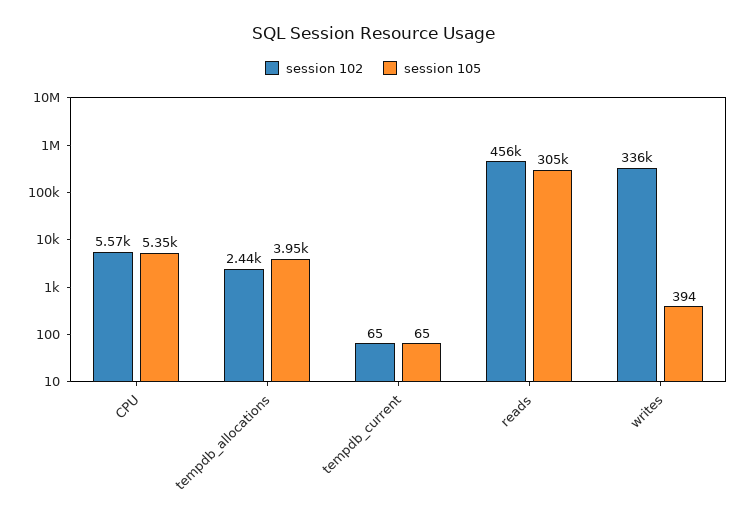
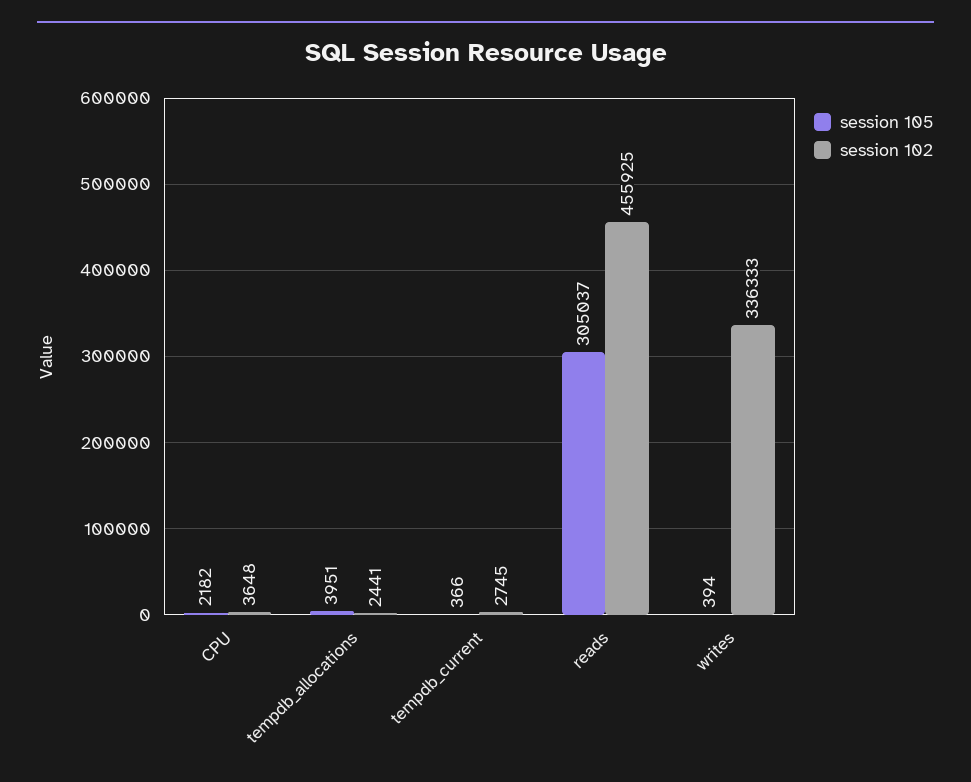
  {
    "session 102": {
-     "CPU": 5570,
+     "CPU": 3648,
      "tempdb_allocations": 2441,
-     "tempdb_current": 65,
+     "tempdb_current": 2745,
      "reads": 455925,
      "writes": 336333
    },
    "session 105": {
-     "CPU": 5350,
+     "CPU": 2182,
      "tempdb_allocations": 3951,
-     "tempdb_current": 65,
+     "tempdb_current": 366,
      "reads": 305037,
      "writes": 394
    }
  }

